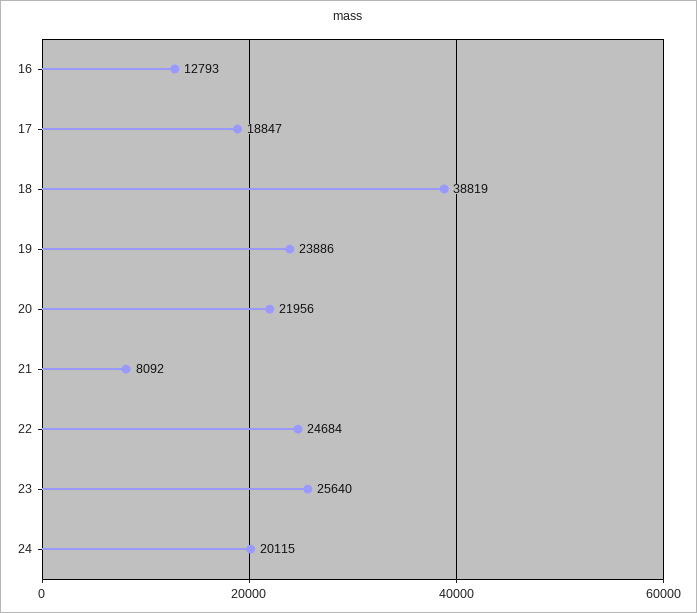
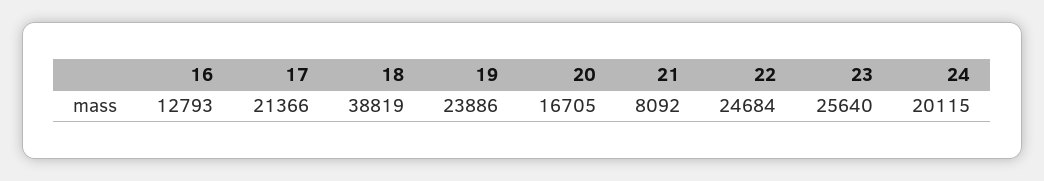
  {
    "16": 12793,
-   "17": 18847,
+   "17": 21366,
    "18": 38819,
    "19": 23886,
-   "20": 21956,
+   "20": 16705,
    "21": 8092,
    "22": 24684,
    "23": 25640,
    "24": 20115
  }

